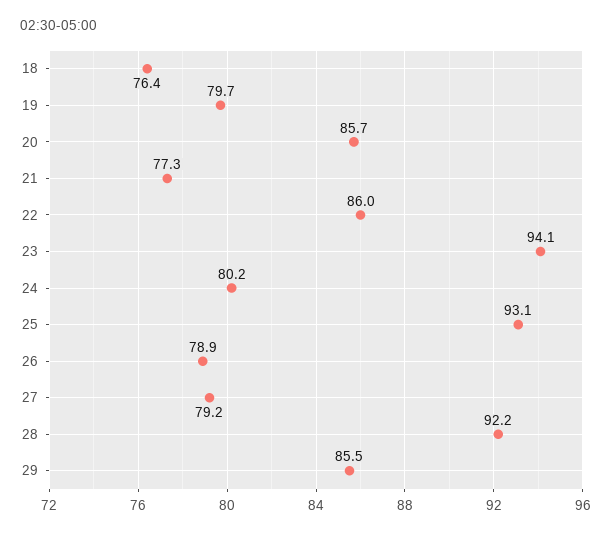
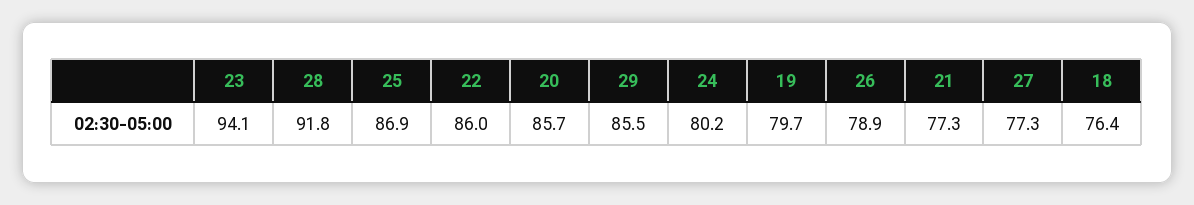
  {
    "18": 76.4,
    "19": 79.7,
    "20": 85.7,
    "21": 77.3,
    "22": 86,
    "23": 94.1,
    "24": 80.2,
-   "25": 93.1,
+   "25": 86.9,
    "26": 78.9,
-   "27": 79.2,
+   "27": 77.3,
-   "28": 92.2,
+   "28": 91.8,
    "29": 85.5
  }

